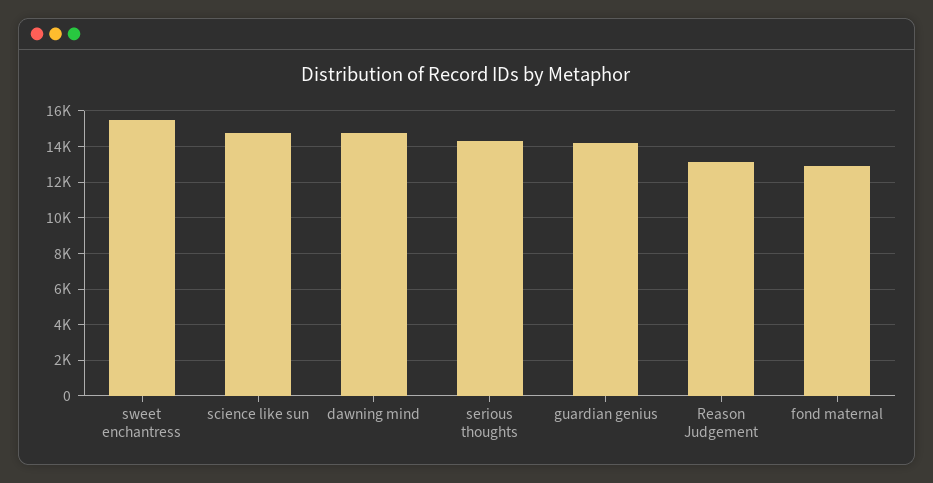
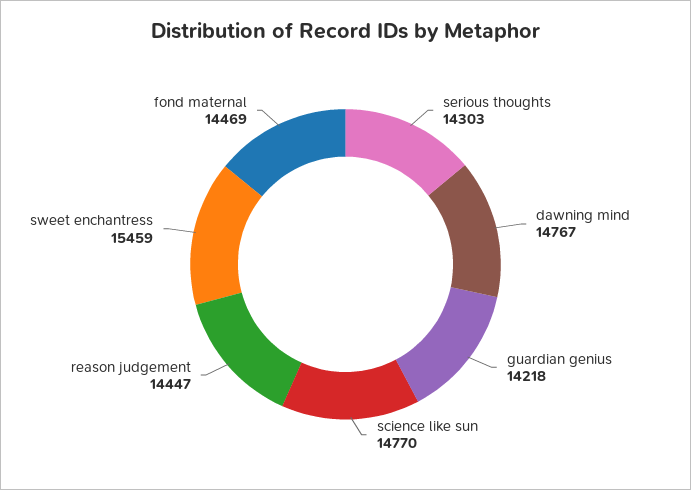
  {
    "sweet enchantress": 15459,
    "science like sun": 14770,
    "dawning mind": 14767,
    "serious thoughts": 14303,
    "guardian genius": 14218,
-   "Reason Judgement": 13000,
+   "Reason Judgement": 14447,
-   "fond maternal": 13000
+   "fond maternal": 14469
  }

